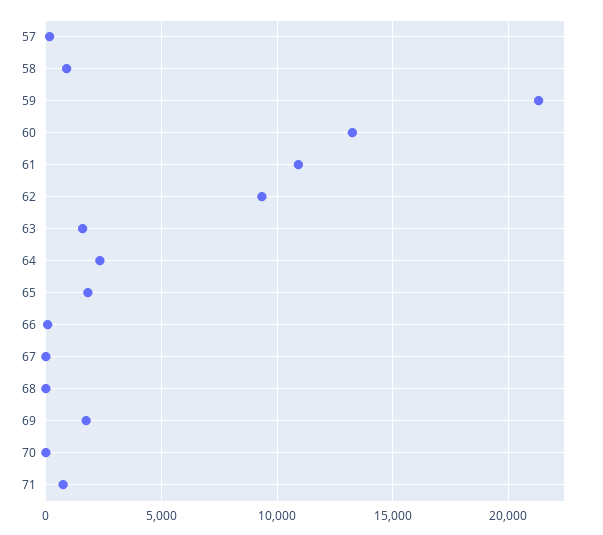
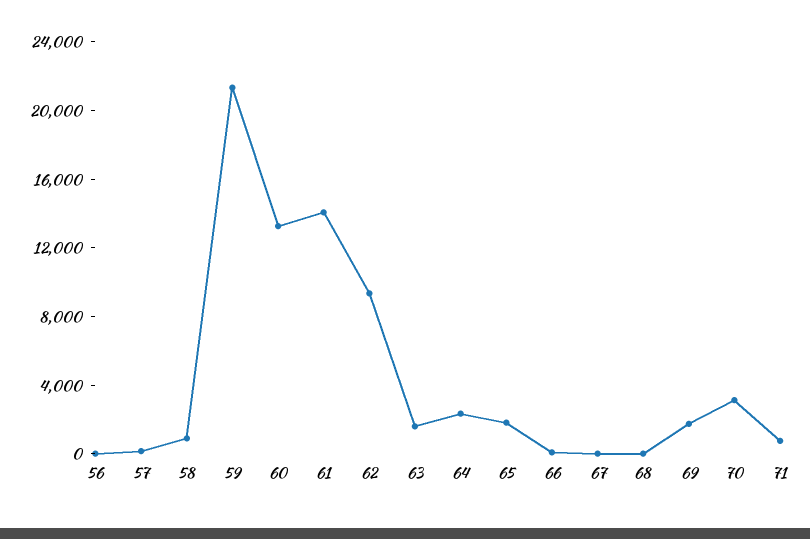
  {
    "57": 0,
    "58": 1000,
    "59": 21500,
    "60": 13500,
-   "61": 11000,
+   "61": 14000,
    "62": 9500,
    "63": 1500,
    "64": 2500,
    "65": 2000,
    "66": 0,
    "67": 0,
    "68": 0,
    "69": 1500,
-   "70": 0,
+   "70": 3000,
-   "71": 500
+   "71": 500,
+   "56": 0
  }

